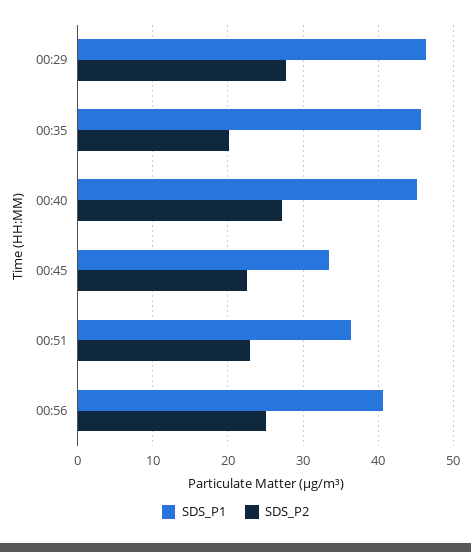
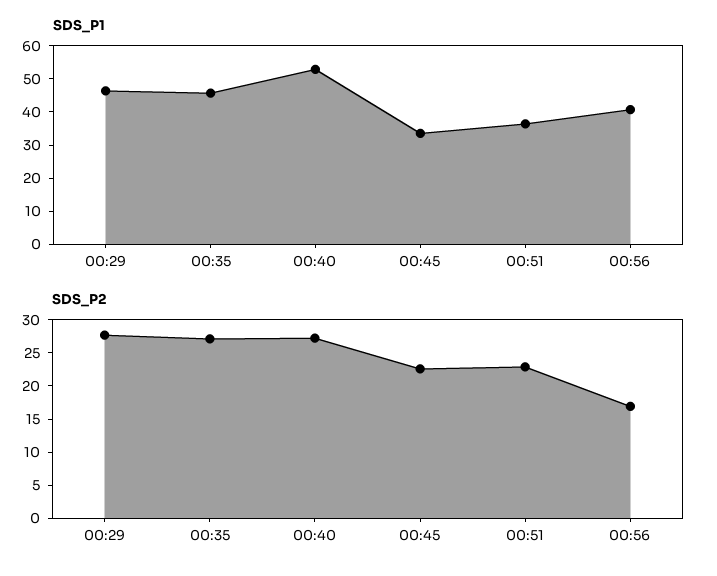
  {
    "SDS_P1": {
      "00:29": 46,
      "00:35": 46,
-     "00:40": 45,
+     "00:40": 52.5,
      "00:45": 34,
      "00:51": 36,
      "00:56": 41
    },
    "SDS_P2": {
      "00:29": 28,
-     "00:35": 20,
+     "00:35": 27.5,
      "00:40": 27,
      "00:45": 23,
      "00:51": 23,
-     "00:56": 25
+     "00:56": 17.5
    }
  }

